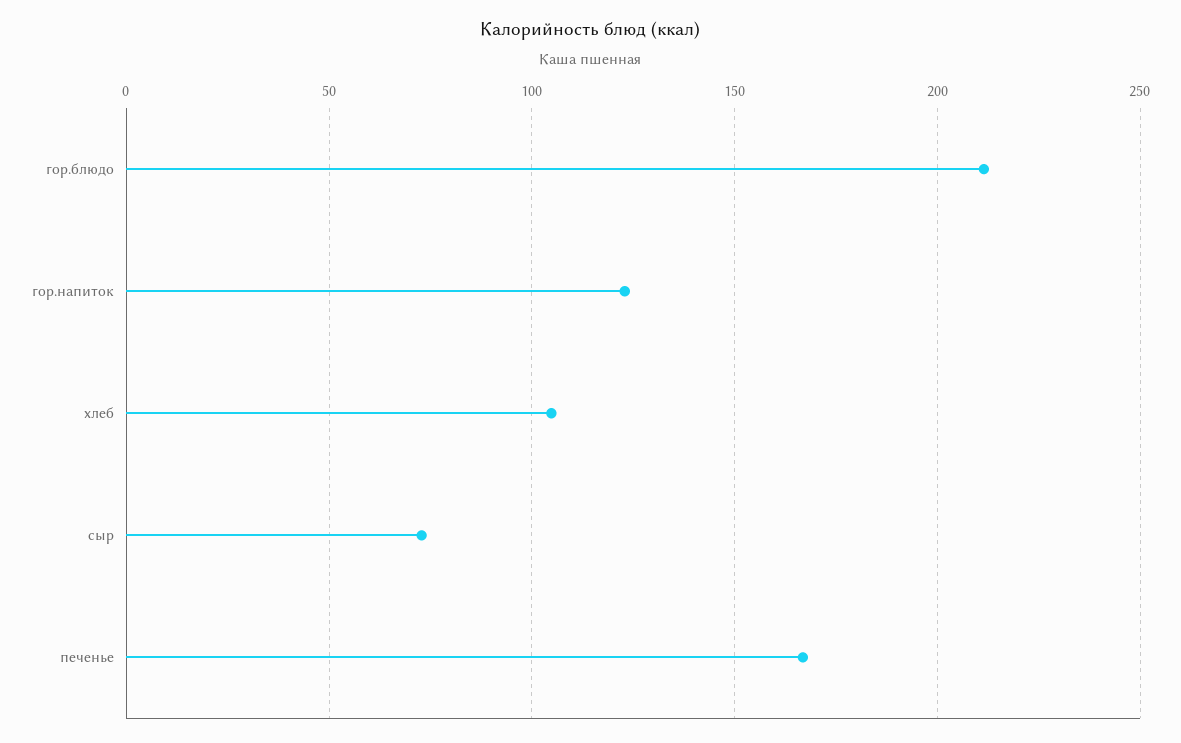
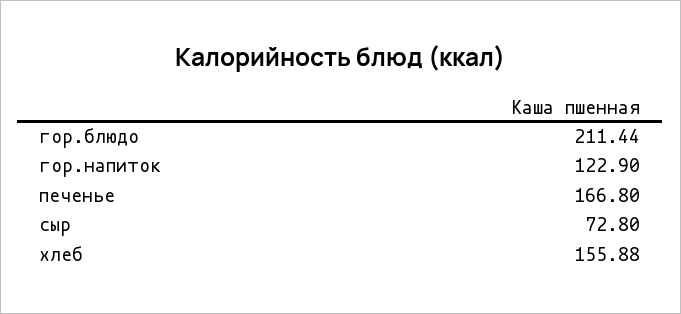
  {
    "гор.блюдо": 211.44,
    "гор.напиток": 122.9,
-   "хлеб": 105,
+   "хлеб": 155.88,
    "сыр": 72.8,
    "печенье": 166.8
  }

